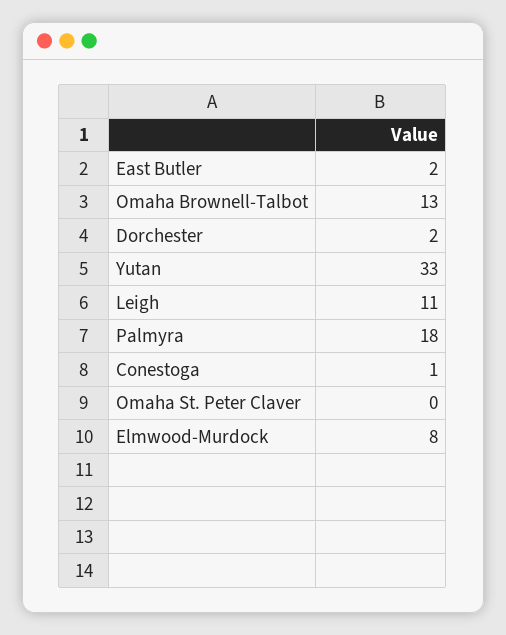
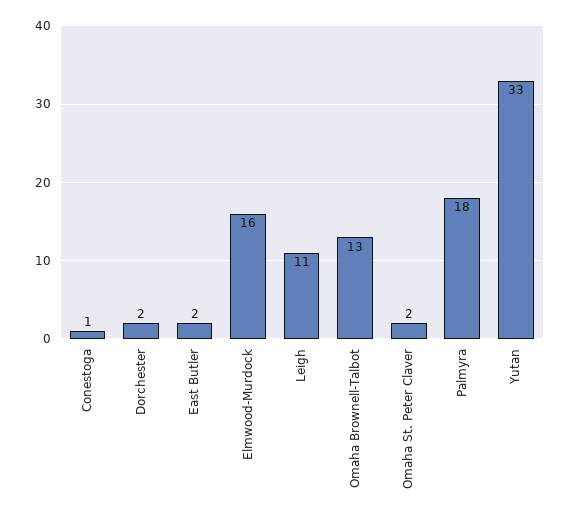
  {
    "East Butler": 2,
    "Omaha Brownell-Talbot": 13,
    "Dorchester": 2,
    "Yutan": 33,
    "Leigh": 11,
    "Palmyra": 18,
    "Conestoga": 1,
-   "Omaha St. Peter Claver": 0,
+   "Omaha St. Peter Claver": 2,
-   "Elmwood-Murdock": 8
+   "Elmwood-Murdock": 16
  }

